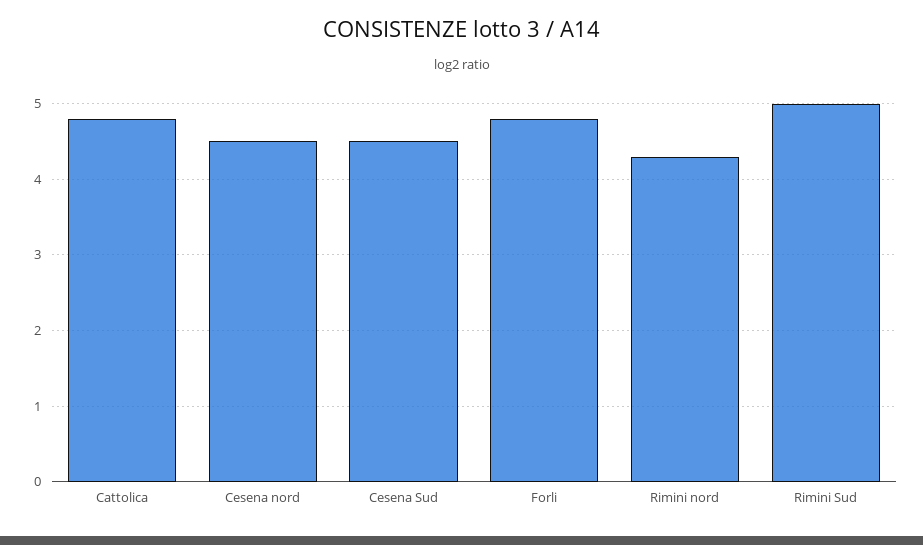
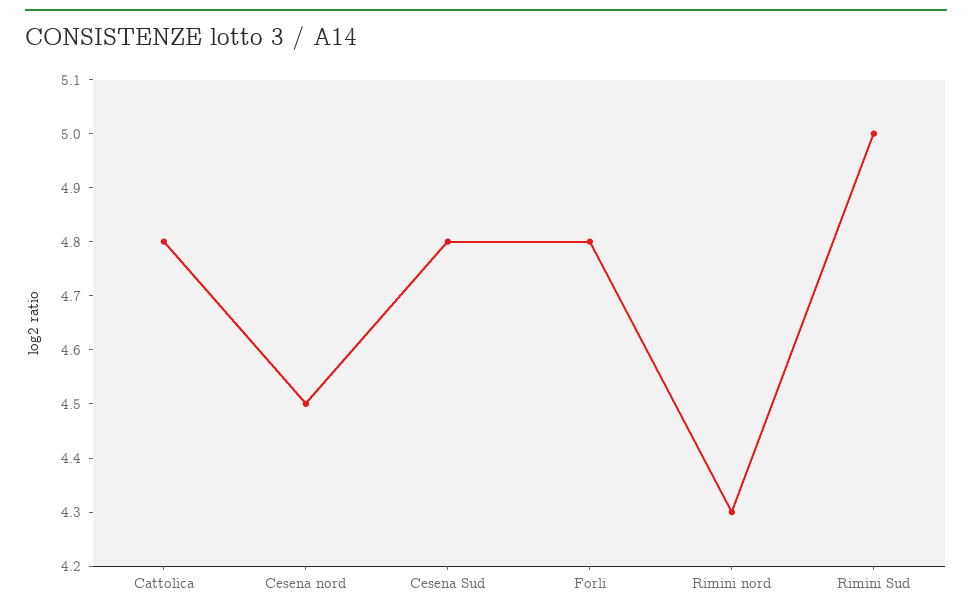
  {
    "Cattolica": 4.8,
    "Cesena nord": 4.5,
-   "Cesena Sud": 4.5,
+   "Cesena Sud": 4.8,
    "Forli": 4.8,
    "Rimini nord": 4.3,
    "Rimini Sud": 5
  }

